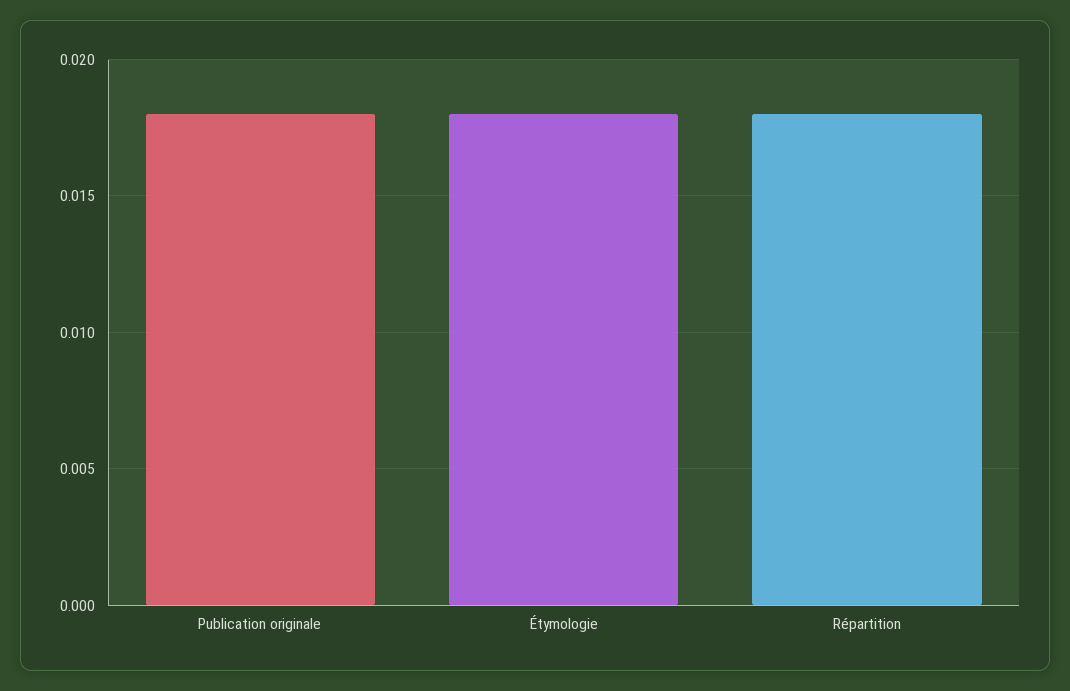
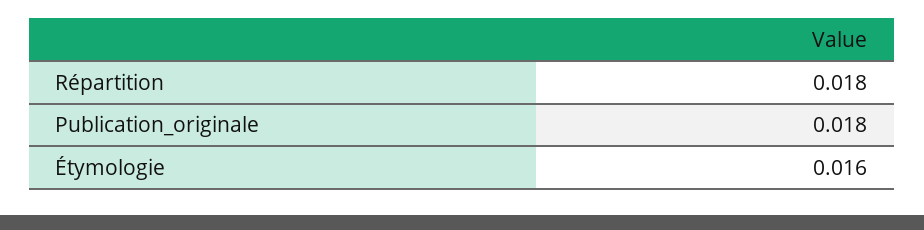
  {
    "Publication originale": 0.018,
-   "Étymologie": 0.018,
+   "Étymologie": 0.016,
    "Répartition": 0.018
  }

